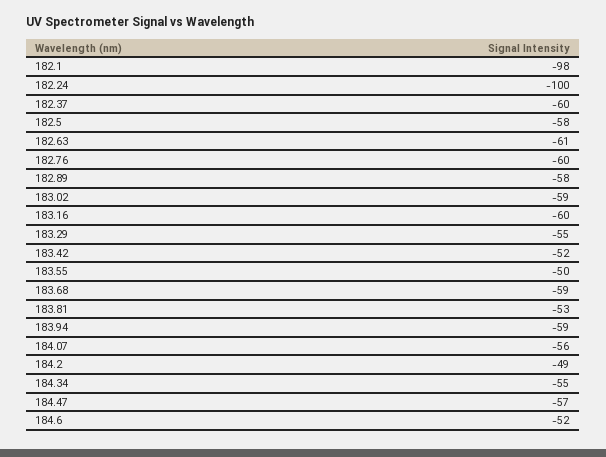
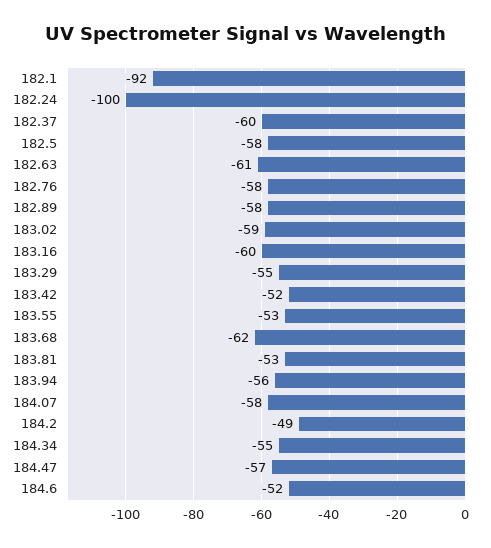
  {
-   "182.1": -98,
+   "182.1": -92,
    "182.24": -100,
    "182.37": -60,
    "182.5": -58,
    "182.63": -61,
-   "182.76": -60,
+   "182.76": -58,
    "182.89": -58,
    "183.02": -59,
    "183.16": -60,
    "183.29": -55,
    "183.42": -52,
-   "183.55": -50,
+   "183.55": -53,
-   "183.68": -59,
+   "183.68": -62,
    "183.81": -53,
-   "183.94": -59,
+   "183.94": -56,
-   "184.07": -56,
+   "184.07": -58,
    "184.2": -49,
    "184.34": -55,
    "184.47": -57,
    "184.6": -52
  }

